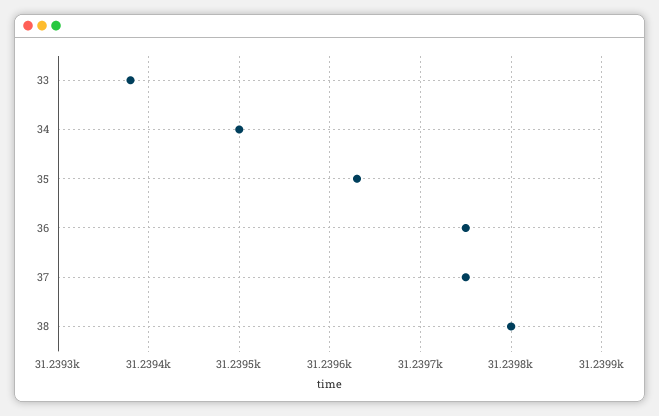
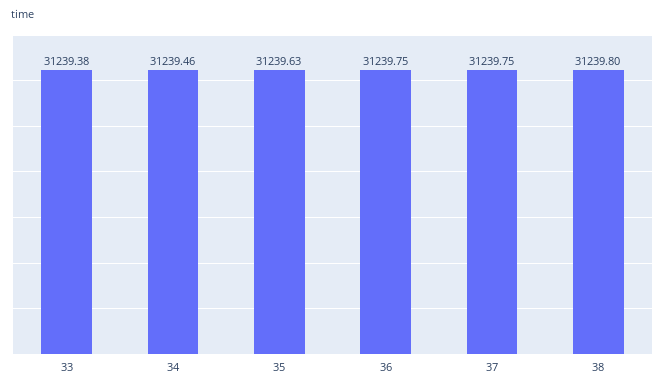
  {
    "33": 31239.38,
-   "34": 31239.5,
+   "34": 31239.46,
    "35": 31239.63,
    "36": 31239.75,
    "37": 31239.75,
    "38": 31239.8
  }

